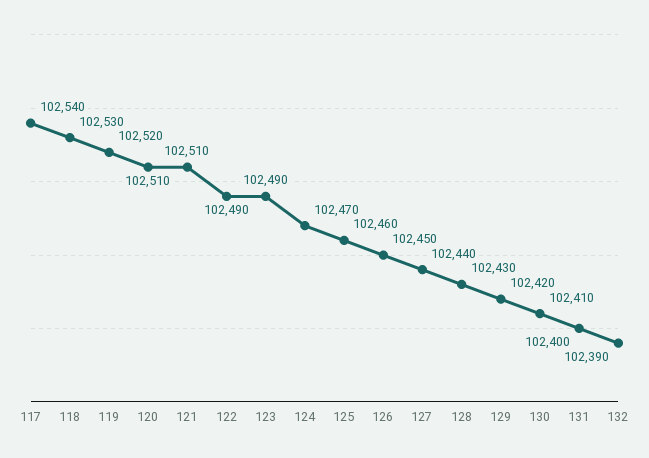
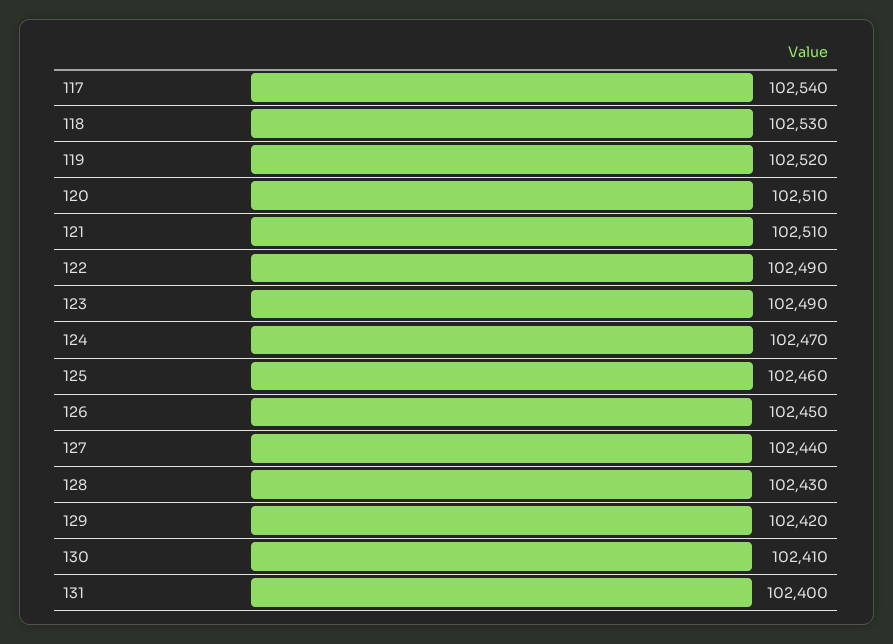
  {
    "117": 102540,
    "118": 102530,
    "119": 102520,
    "120": 102510,
    "121": 102510,
    "122": 102490,
    "123": 102490,
    "124": 102470,
    "125": 102460,
    "126": 102450,
    "127": 102440,
    "128": 102430,
    "129": 102420,
    "130": 102410,
-   "131": 102400,
+   "131": 102400
-   "132": 102390
  }

